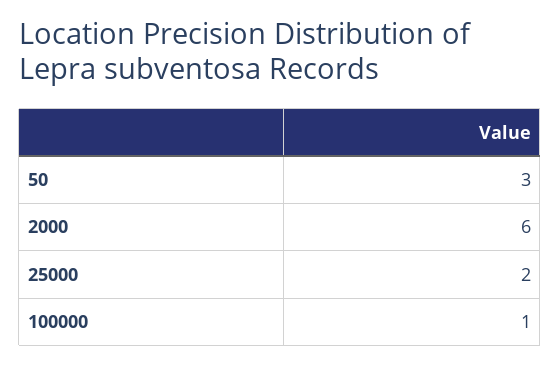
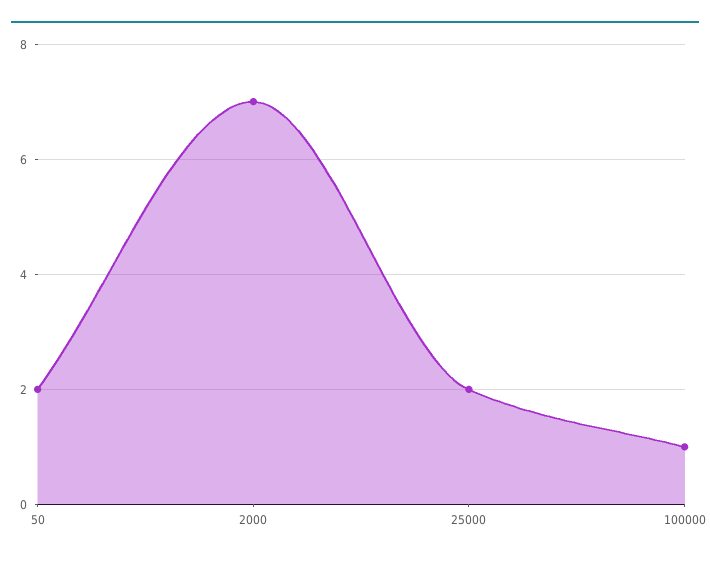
  {
-   "50": 3,
+   "50": 2,
-   "2000": 6,
+   "2000": 7,
    "25000": 2,
    "100000": 1
  }

